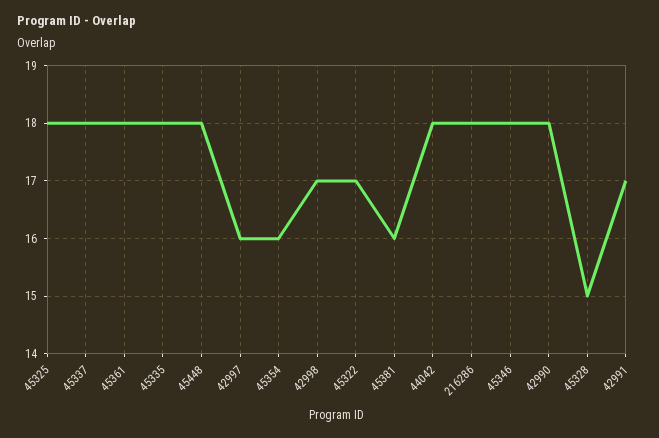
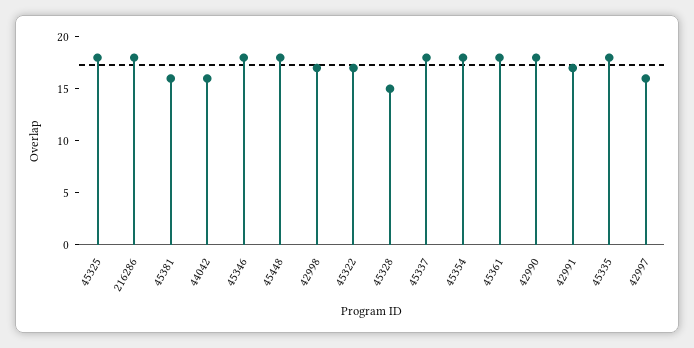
  {
    "45325": 18,
    "45337": 18,
    "45361": 18,
    "45335": 18,
    "45448": 18,
    "42997": 16,
-   "45354": 16,
+   "45354": 18,
    "42998": 17,
    "45322": 17,
    "45381": 16,
-   "44042": 18,
+   "44042": 16,
    "216286": 18,
    "45346": 18,
    "42990": 18,
    "45328": 15,
    "42991": 17
  }

